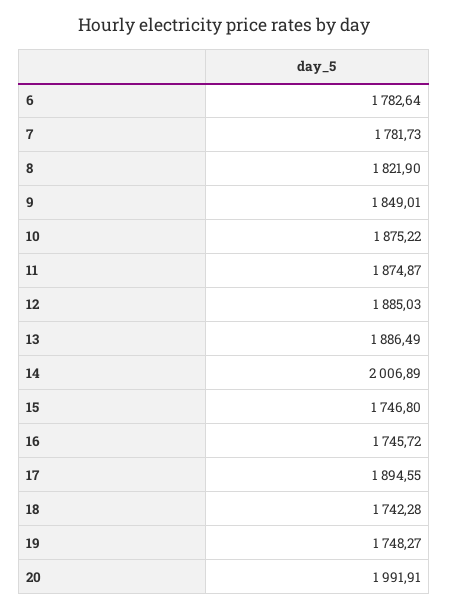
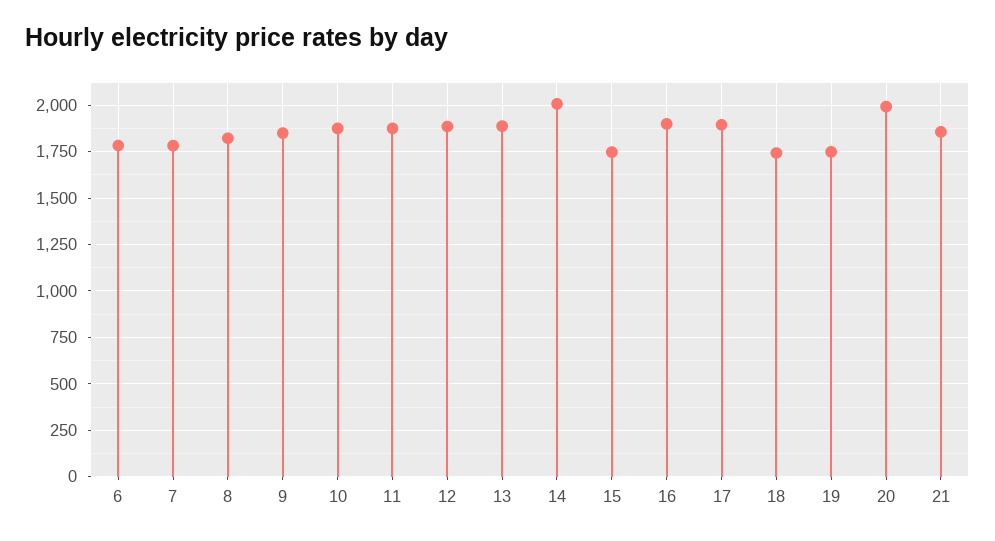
  {
    "6": 1782.64,
    "7": 1781.73,
    "8": 1821.9,
    "9": 1849.01,
    "10": 1875.22,
    "11": 1874.87,
    "12": 1885.03,
    "13": 1886.49,
    "14": 2006.89,
    "15": 1746.8,
-   "16": 1745.72,
+   "16": 1900,
    "17": 1894.55,
    "18": 1742.28,
    "19": 1748.27,
-   "20": 1991.91
+   "20": 1991.91,
+   "21": 1850
  }

